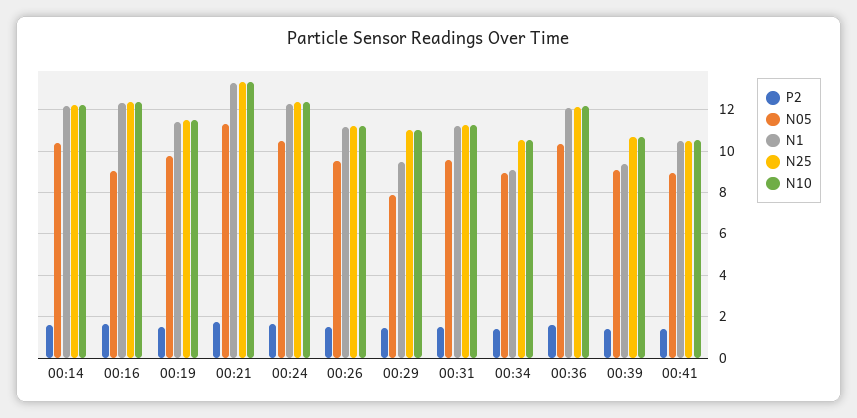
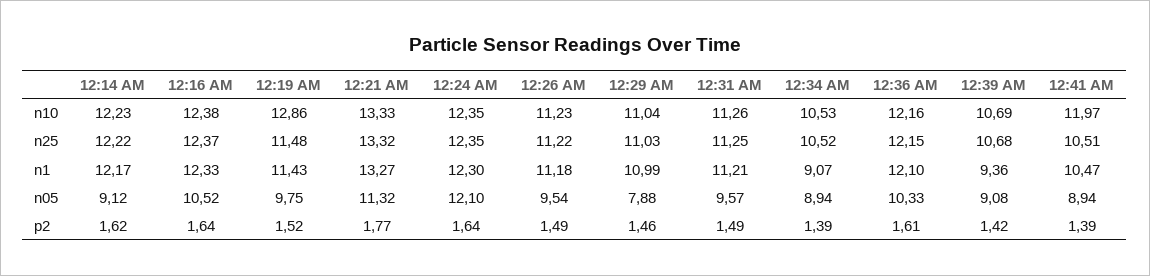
  {
    "P2": {
      "00:14": 1.62,
      "00:16": 1.64,
      "00:19": 1.52,
      "00:21": 1.77,
      "00:24": 1.64,
      "00:26": 1.49,
      "00:29": 1.46,
      "00:31": 1.49,
      "00:34": 1.39,
      "00:36": 1.61,
      "00:39": 1.42,
      "00:41": 1.39
    },
    "N05": {
-     "00:14": 10.5,
+     "00:14": 9.12,
-     "00:16": 9,
+     "00:16": 10.52,
      "00:19": 9.75,
      "00:21": 11.32,
-     "00:24": 10.5,
+     "00:24": 12.1,
      "00:26": 9.54,
      "00:29": 7.88,
      "00:31": 9.57,
      "00:34": 8.94,
      "00:36": 10.33,
      "00:39": 9.08,
      "00:41": 8.94
    },
    "N1": {
      "00:14": 12.17,
      "00:16": 12.33,
      "00:19": 11.43,
      "00:21": 13.27,
      "00:24": 12.3,
      "00:26": 11.18,
-     "00:29": 9.5,
+     "00:29": 10.99,
      "00:31": 11.21,
      "00:34": 9.07,
      "00:36": 12.1,
      "00:39": 9.36,
      "00:41": 10.47
    },
    "N25": {
      "00:14": 12.22,
      "00:16": 12.37,
      "00:19": 11.48,
      "00:21": 13.32,
      "00:24": 12.35,
      "00:26": 11.22,
      "00:29": 11.03,
      "00:31": 11.25,
      "00:34": 10.52,
      "00:36": 12.15,
      "00:39": 10.68,
      "00:41": 10.51
    },
    "N10": {
      "00:14": 12.23,
      "00:16": 12.38,
-     "00:19": 11.5,
+     "00:19": 12.86,
      "00:21": 13.33,
      "00:24": 12.35,
      "00:26": 11.23,
      "00:29": 11.04,
      "00:31": 11.26,
      "00:34": 10.53,
      "00:36": 12.16,
      "00:39": 10.69,
-     "00:41": 10.5
+     "00:41": 11.97
    }
  }

